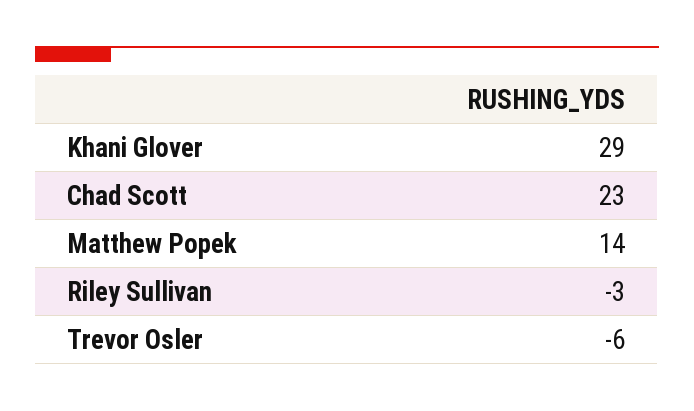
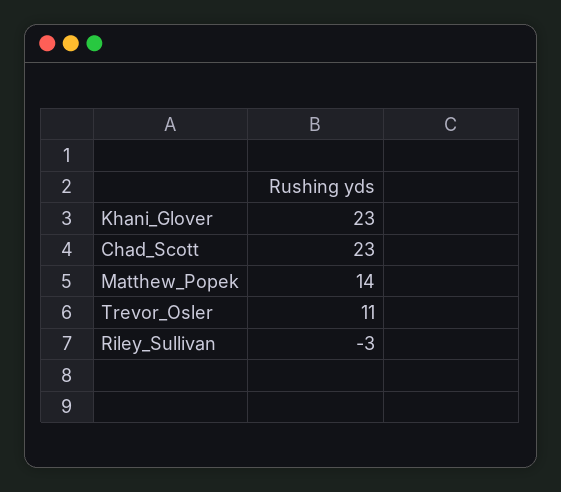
  {
-   "Khani Glover": 29,
+   "Khani Glover": 23,
    "Chad Scott": 23,
    "Matthew Popek": 14,
    "Riley Sullivan": -3,
-   "Trevor Osler": -6
+   "Trevor Osler": 11
  }

